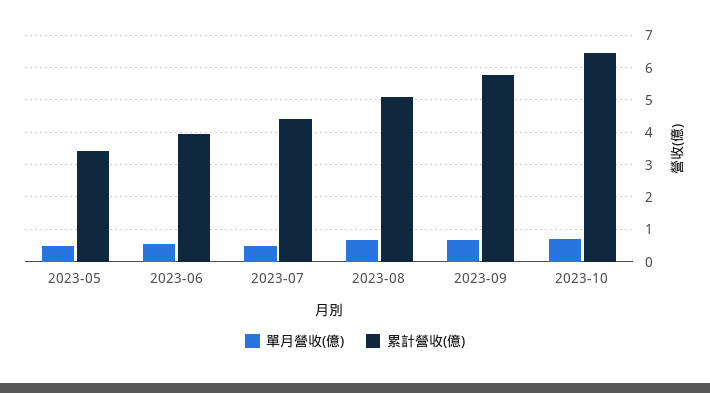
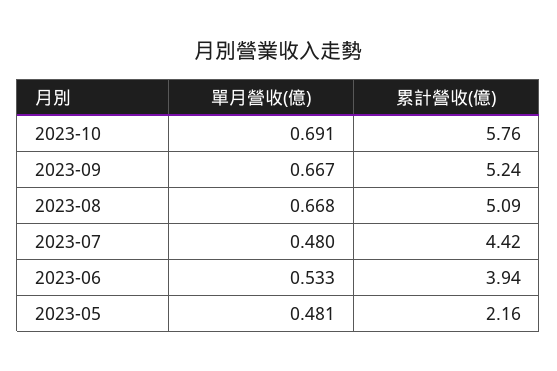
  {
    "單月營收(億)": {
      "2023-05": 0.481,
      "2023-06": 0.533,
      "2023-07": 0.48,
      "2023-08": 0.668,
      "2023-09": 0.667,
      "2023-10": 0.691
    },
    "累計營收(億)": {
-     "2023-05": 3.4,
+     "2023-05": 2.16,
      "2023-06": 3.94,
      "2023-07": 4.42,
      "2023-08": 5.09,
-     "2023-09": 5.8,
+     "2023-09": 5.24,
-     "2023-10": 6.4
+     "2023-10": 5.76
    }
  }

